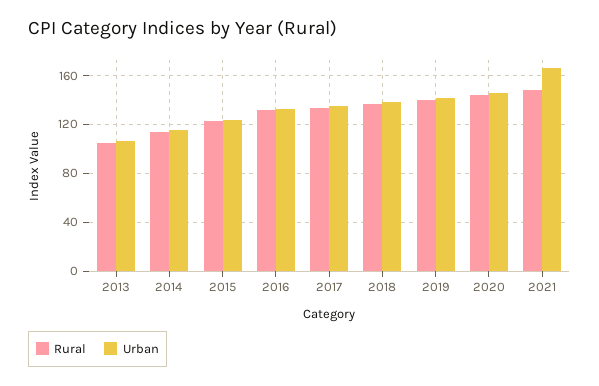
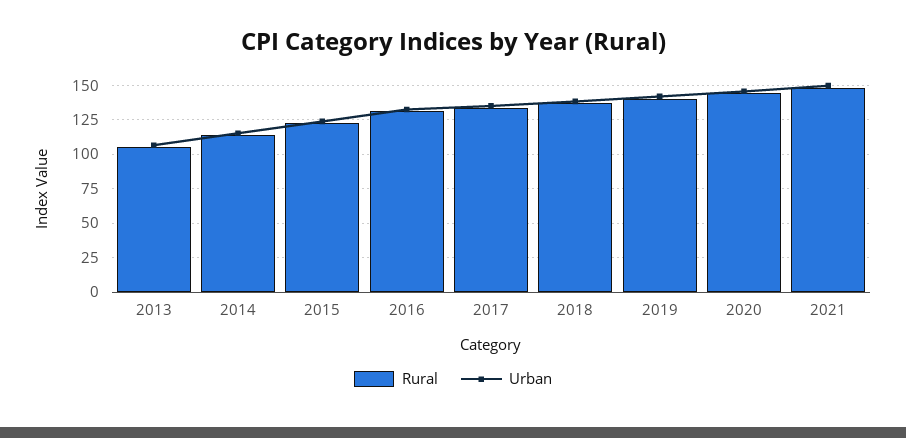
  {
    "Rural": {
      "2013": 105,
      "2014": 115,
      "2015": 125,
      "2016": 130,
      "2017": 135,
      "2018": 135,
      "2019": 140,
      "2020": 145,
      "2021": 150
    },
    "Urban": {
      "2013": 105,
      "2014": 115,
      "2015": 125,
      "2016": 130,
      "2017": 135,
      "2018": 140,
      "2019": 140,
      "2020": 145,
-     "2021": 165
+     "2021": 150
    }
  }

